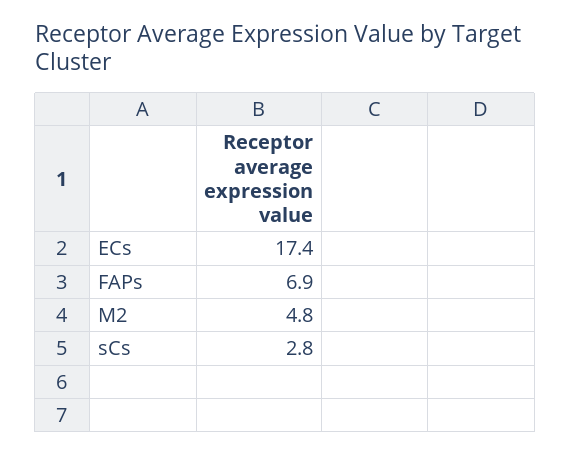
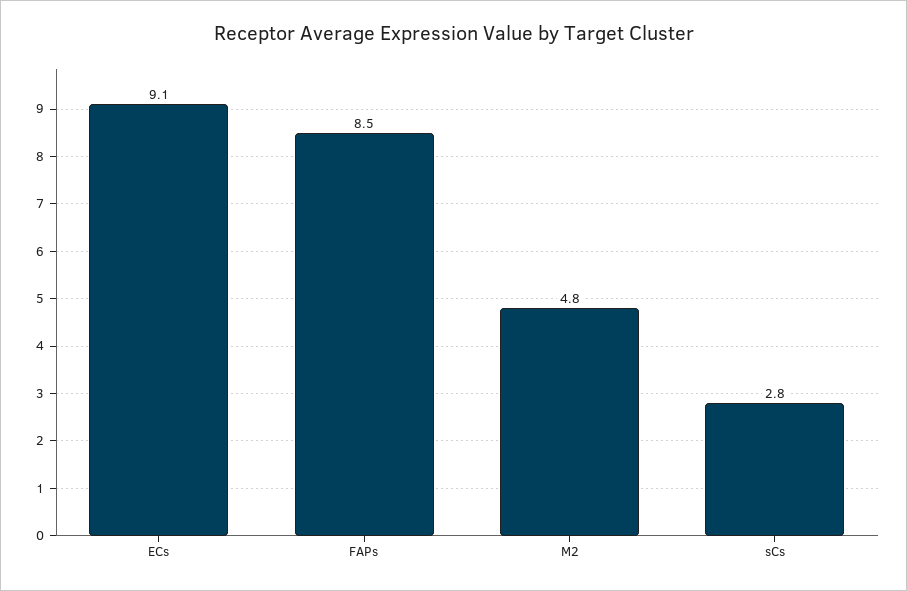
  {
-   "ECs": 17.4,
+   "ECs": 9.1,
-   "FAPs": 6.9,
+   "FAPs": 8.5,
    "M2": 4.8,
    "sCs": 2.8
  }

